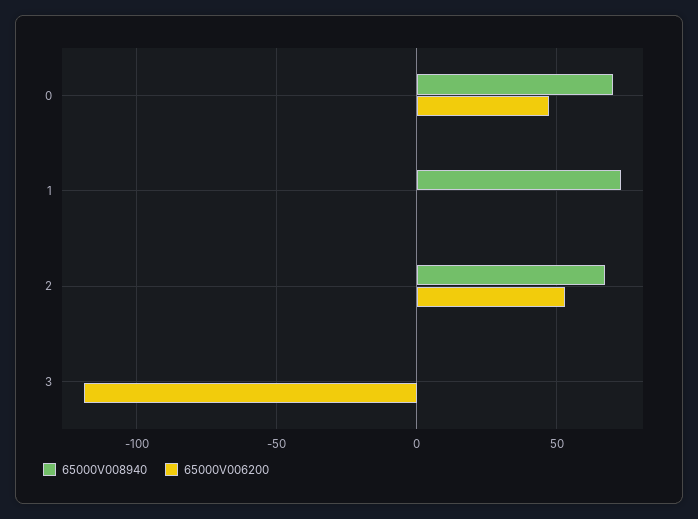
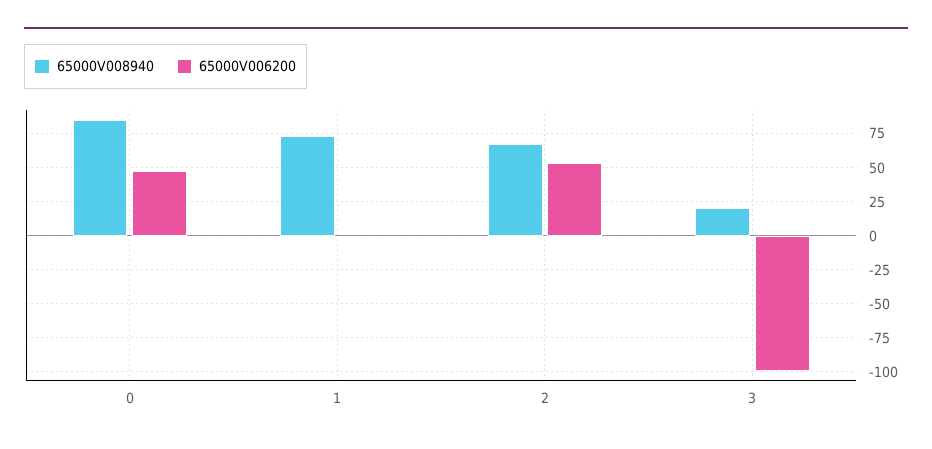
  {
    "65000V008940": {
-     "0": 70,
+     "0": 85,
      "1": 75,
      "2": 65,
-     "3": 0
+     "3": 20
    },
    "65000V006200": {
      "0": 45,
      "1": 0,
      "2": 55,
-     "3": -120
+     "3": -100
    }
  }

